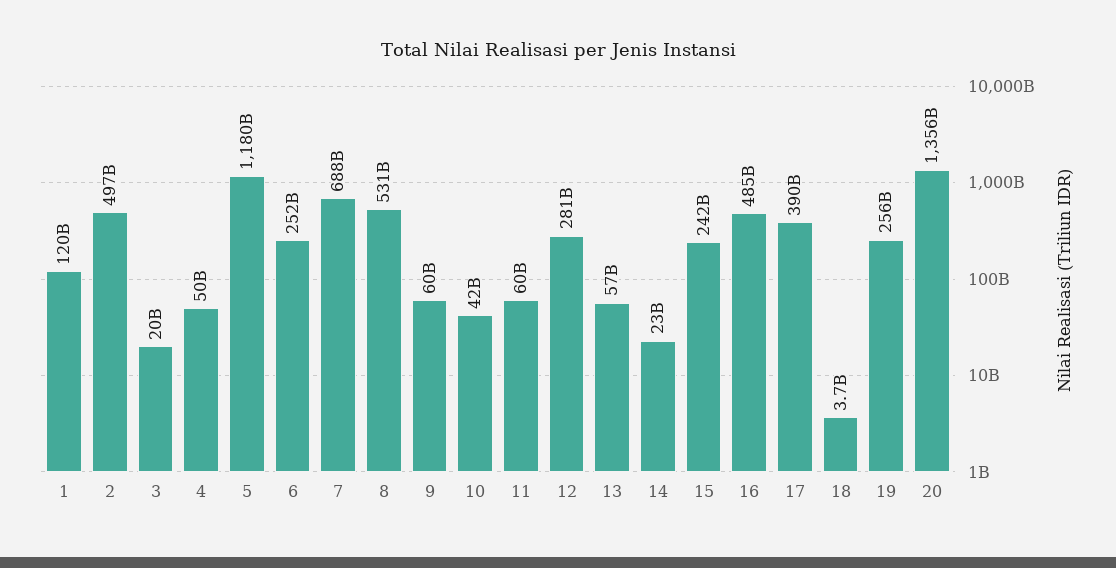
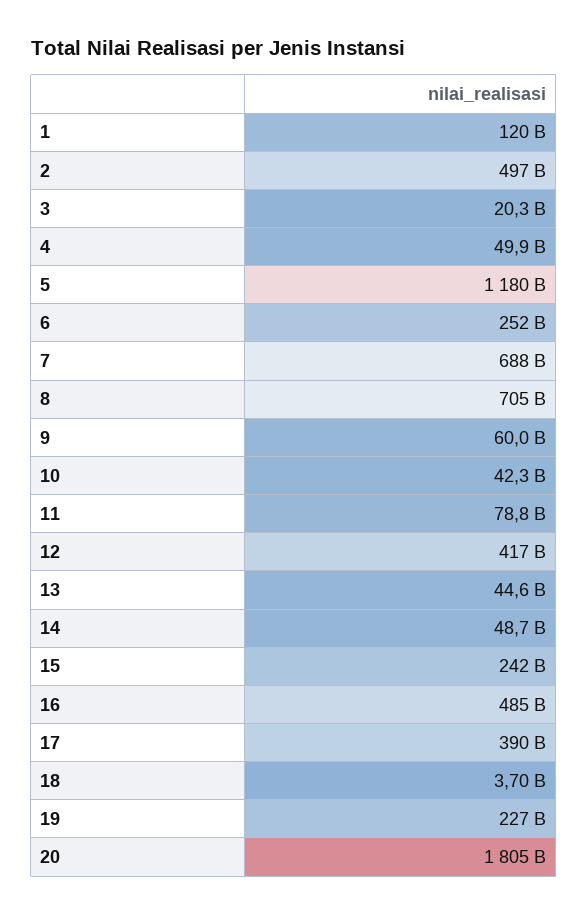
  {
    "1": 120000000000,
    "2": 497000000000,
    "3": 20300000000,
    "4": 49900000000,
    "5": 1180000000000,
    "6": 252000000000,
    "7": 688000000000,
-   "8": 531000000000,
+   "8": 705000000000,
    "9": 60000000000,
    "10": 42300000000,
-   "11": 60000000000,
+   "11": 78800000000,
-   "12": 281000000000,
+   "12": 417000000000,
-   "13": 57000000000,
+   "13": 44600000000,
-   "14": 23000000000,
+   "14": 48700000000,
    "15": 242000000000,
    "16": 485000000000,
    "17": 390000000000,
    "18": 3700000000,
-   "19": 256000000000,
+   "19": 227000000000,
-   "20": 1356000000000
+   "20": 1805000000000
  }

